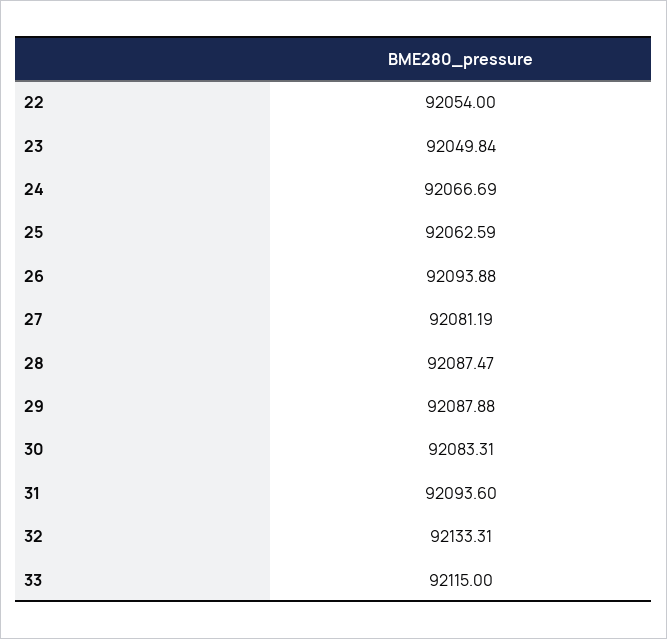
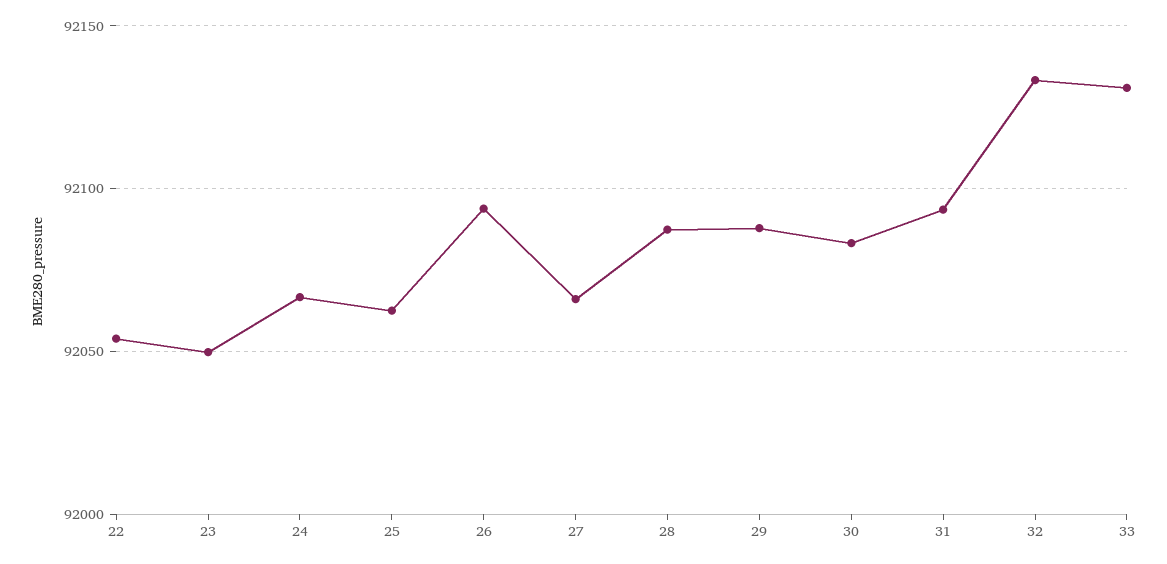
  {
    "22": 92054,
    "23": 92049.84,
    "24": 92066.69,
    "25": 92062.59,
    "26": 92093.88,
-   "27": 92081.19,
+   "27": 92065,
    "28": 92087.47,
    "29": 92087.88,
    "30": 92083.31,
    "31": 92093.6,
    "32": 92133.31,
-   "33": 92115
+   "33": 92130
  }

